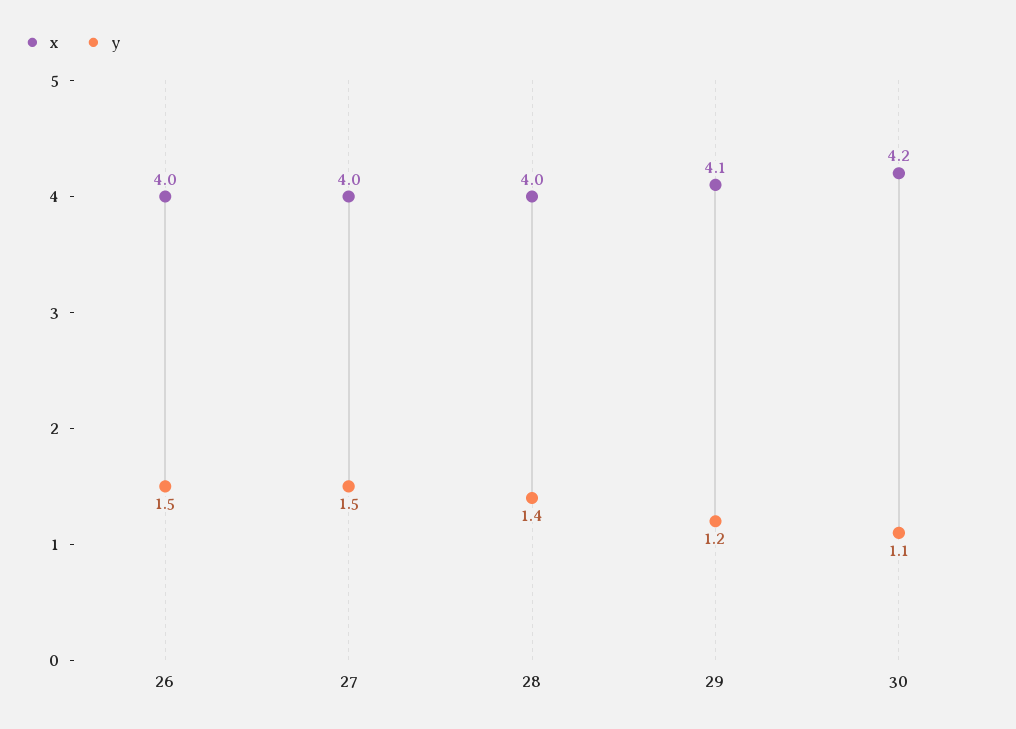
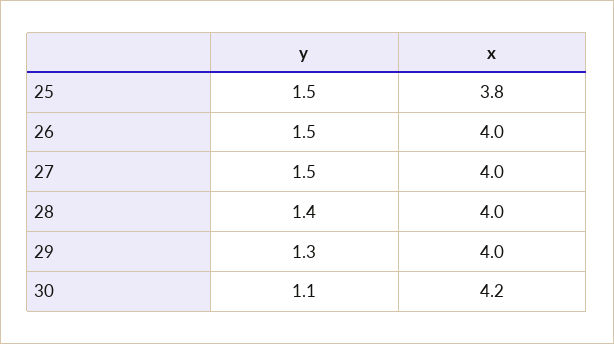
  {
    "x": {
      "26": 4,
      "27": 4,
      "28": 4,
-     "29": 4.1,
+     "29": 4,
-     "30": 4.2
+     "30": 4.2,
+     "25": 3.8
    },
    "y": {
      "26": 1.5,
      "27": 1.5,
      "28": 1.4,
-     "29": 1.2,
+     "29": 1.3,
-     "30": 1.1
+     "30": 1.1,
+     "25": 1.5
    }
  }

